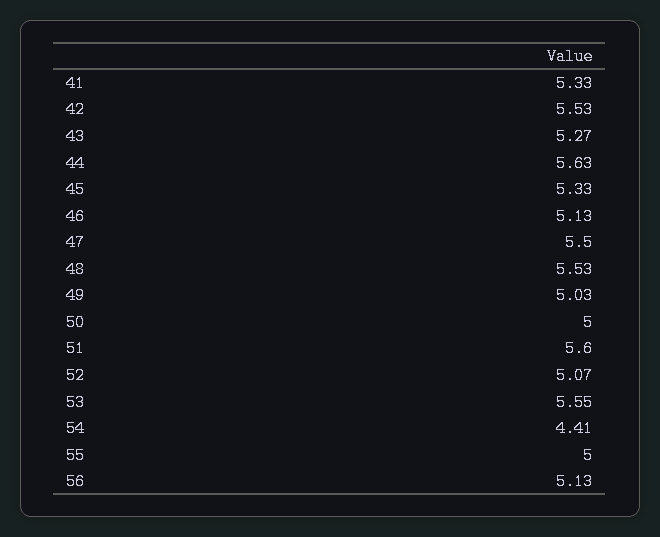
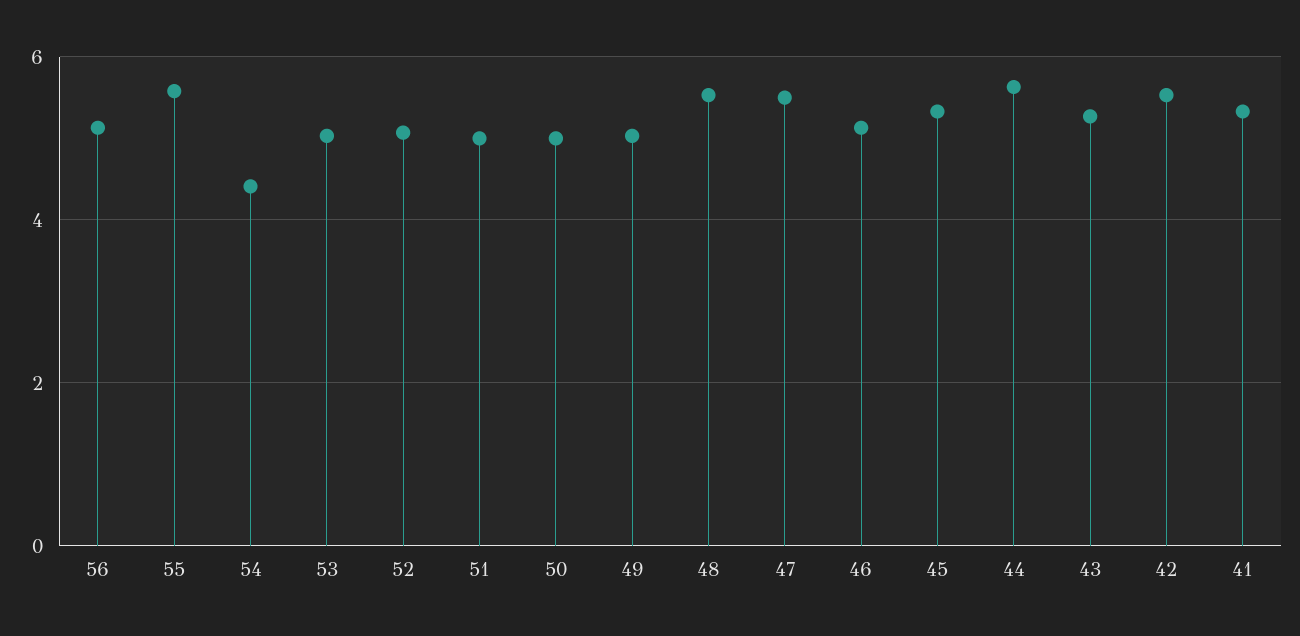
  {
    "41": 5.33,
    "42": 5.53,
    "43": 5.27,
    "44": 5.63,
    "45": 5.33,
    "46": 5.13,
    "47": 5.5,
    "48": 5.53,
    "49": 5.03,
    "50": 5,
-   "51": 5.6,
+   "51": 5,
    "52": 5.07,
-   "53": 5.55,
+   "53": 5,
    "54": 4.41,
-   "55": 5,
+   "55": 5.6,
    "56": 5.13
  }

